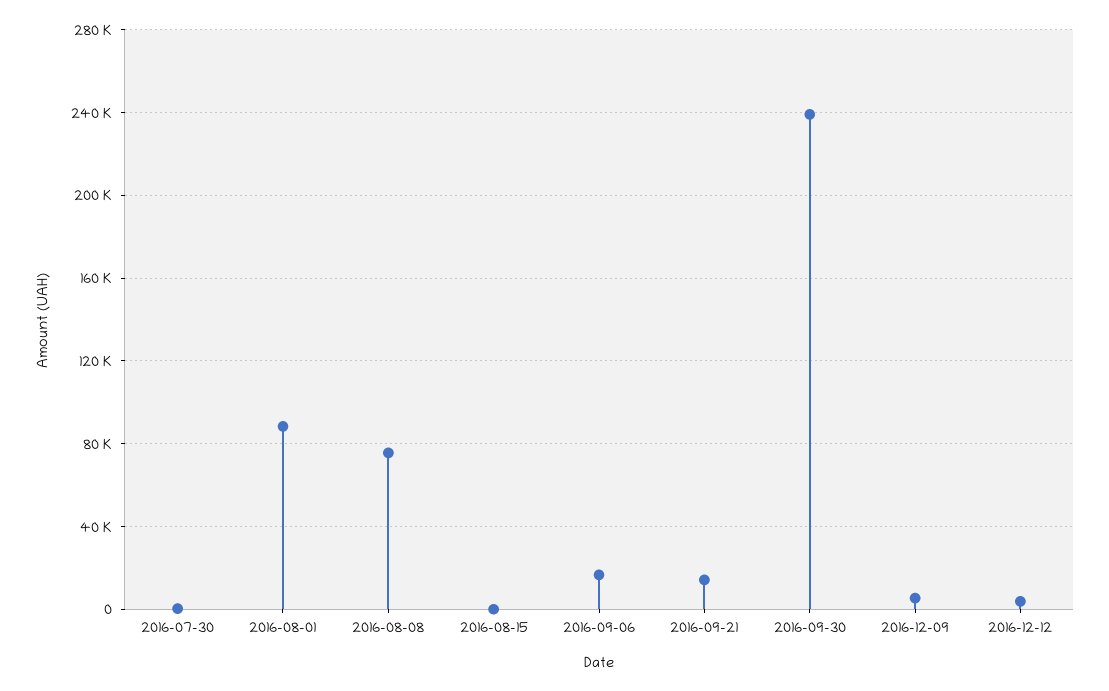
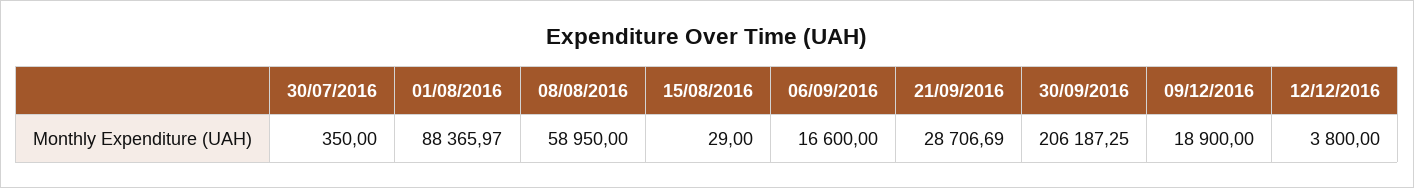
  {
    "2016-07-30": 350,
    "2016-08-01": 88365.97,
-   "2016-08-08": 75000,
+   "2016-08-08": 58950,
    "2016-08-15": 29,
    "2016-09-06": 16600,
-   "2016-09-21": 15000,
+   "2016-09-21": 28706.69,
-   "2016-09-30": 240000,
+   "2016-09-30": 206187.25,
-   "2016-12-09": 5000,
+   "2016-12-09": 18900,
    "2016-12-12": 3800
  }

